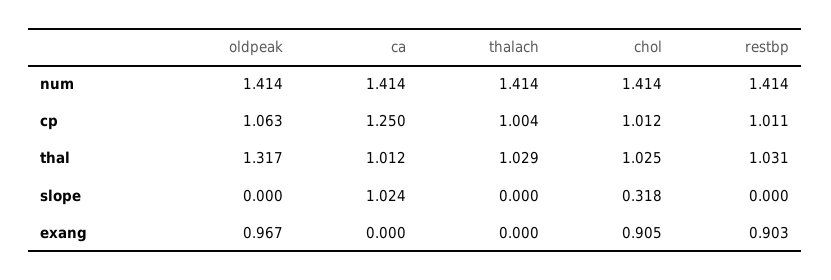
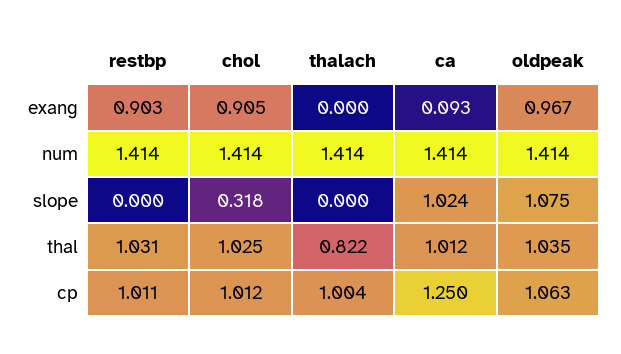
  {
    "oldpeak": {
      "num": 1.414,
      "cp": 1.063,
-     "thal": 1.317,
+     "thal": 1.035,
-     "slope": 0,
+     "slope": 1.075,
      "exang": 0.967
    },
    "ca": {
      "num": 1.414,
      "cp": 1.25,
      "thal": 1.012,
      "slope": 1.024,
-     "exang": 0
+     "exang": 0.093
    },
    "thalach": {
      "num": 1.414,
      "cp": 1.004,
-     "thal": 1.029,
+     "thal": 0.822,
      "slope": 0,
      "exang": 0
    },
    "chol": {
      "num": 1.414,
      "cp": 1.012,
      "thal": 1.025,
      "slope": 0.318,
      "exang": 0.905
    },
    "restbp": {
      "num": 1.414,
      "cp": 1.011,
      "thal": 1.031,
      "slope": 0,
      "exang": 0.903
    }
  }

